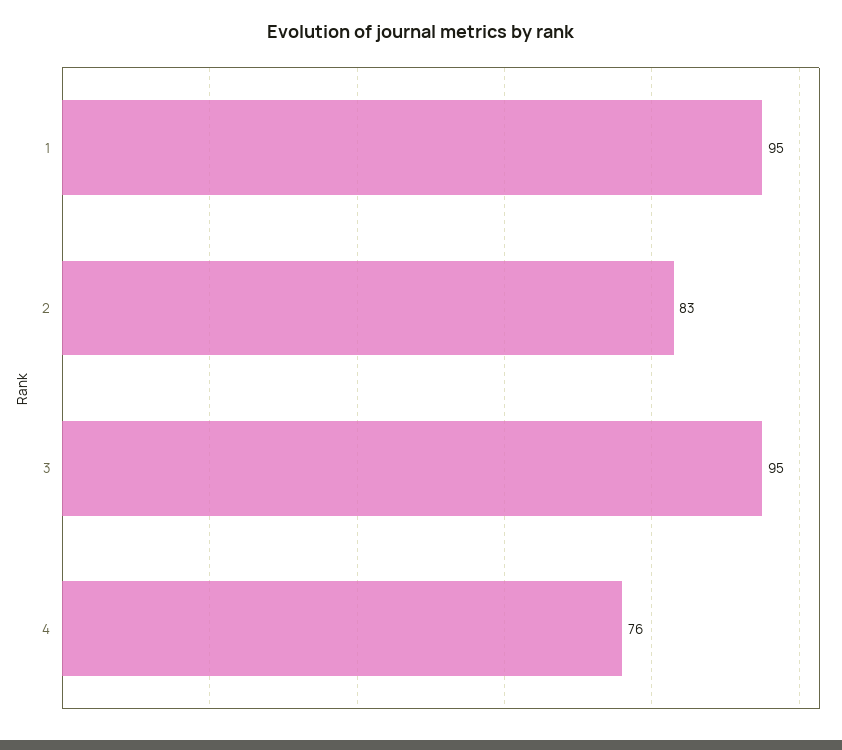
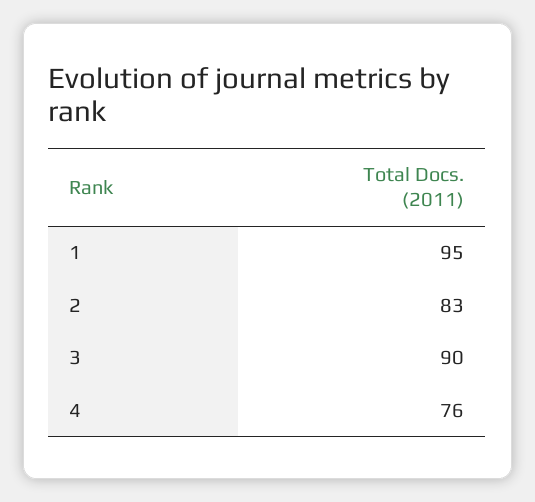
  {
    "1": 95,
    "2": 83,
-   "3": 95,
+   "3": 90,
    "4": 76
  }

